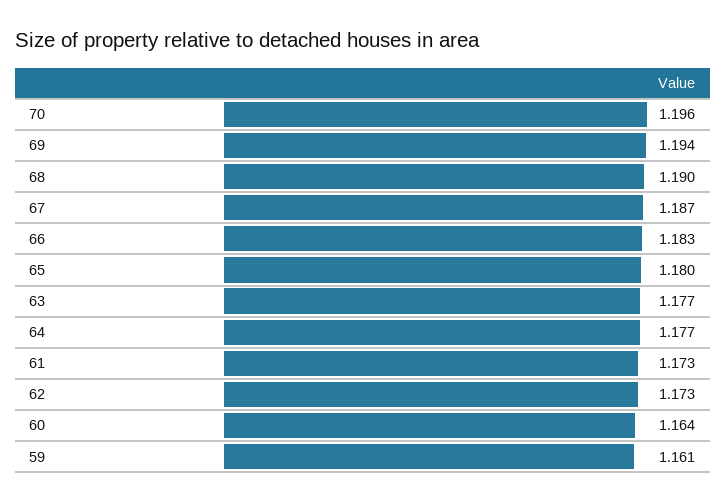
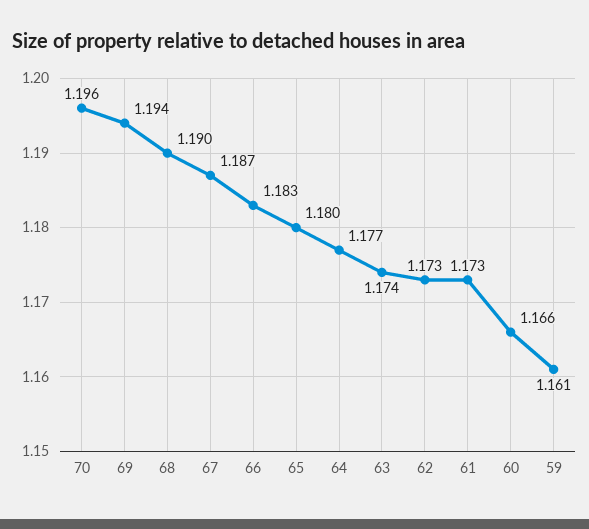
  {
    "70": 1.196,
    "69": 1.194,
    "68": 1.19,
    "67": 1.187,
    "66": 1.183,
    "65": 1.18,
-   "63": 1.177,
+   "63": 1.174,
    "64": 1.177,
    "61": 1.173,
    "62": 1.173,
-   "60": 1.164,
+   "60": 1.166,
    "59": 1.161
  }

